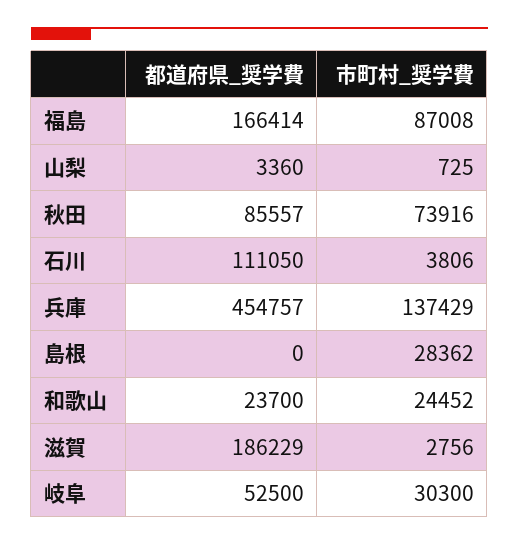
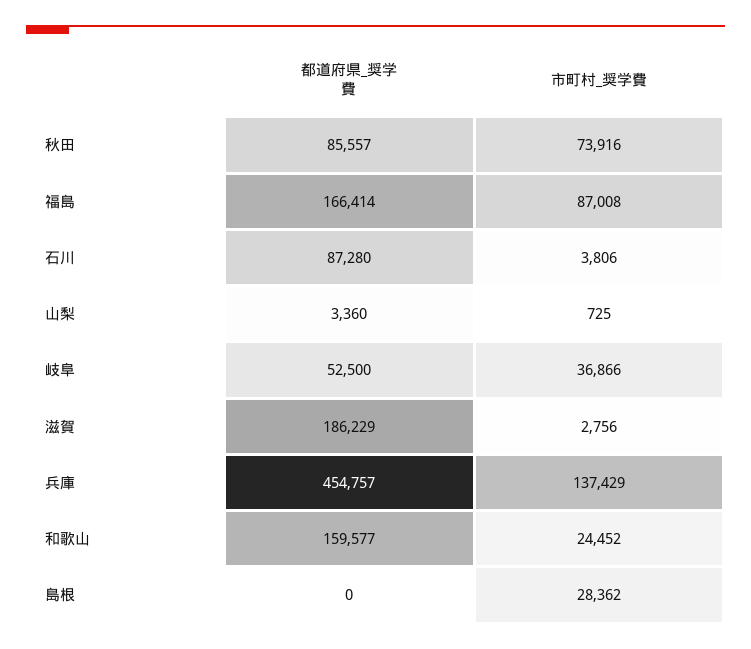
  {
    "都道府県_奨学費": {
      "福島": 166414,
      "山梨": 3360,
      "秋田": 85557,
-     "石川": 111050,
+     "石川": 87280,
      "兵庫": 454757,
      "島根": 0,
-     "和歌山": 23700,
+     "和歌山": 159577,
      "滋賀": 186229,
      "岐阜": 52500
    },
    "市町村_奨学費": {
      "福島": 87008,
      "山梨": 725,
      "秋田": 73916,
      "石川": 3806,
      "兵庫": 137429,
      "島根": 28362,
      "和歌山": 24452,
      "滋賀": 2756,
-     "岐阜": 30300
+     "岐阜": 36866
    }
  }

